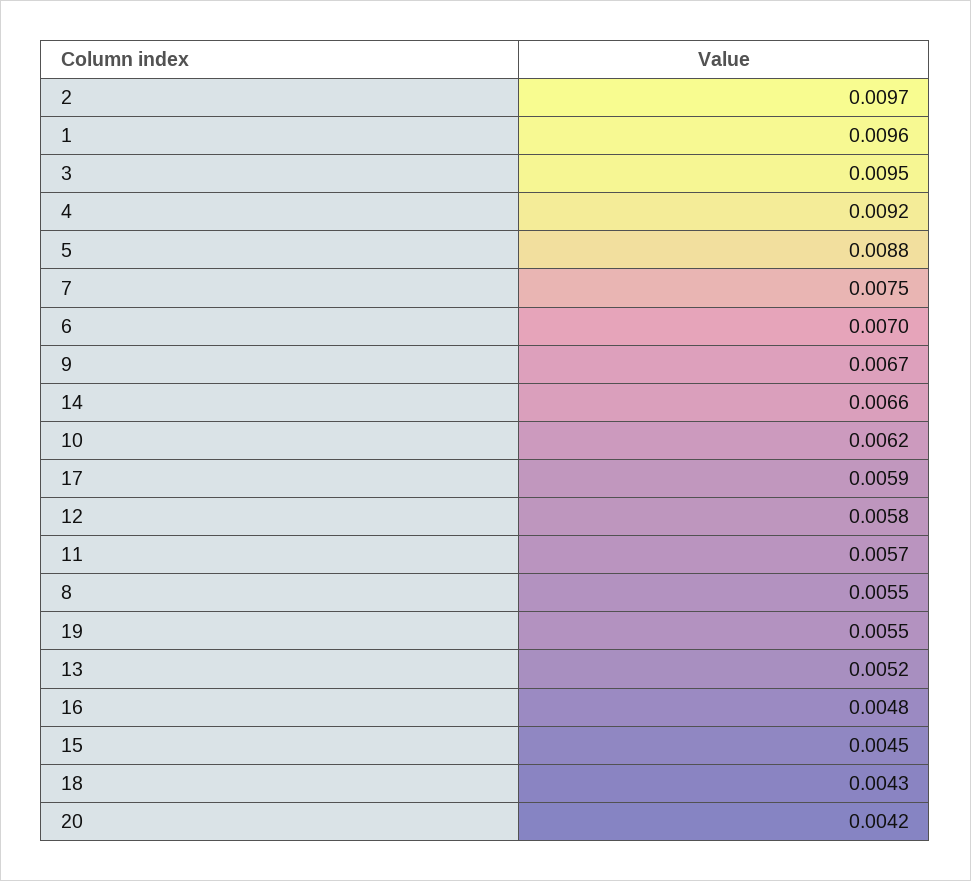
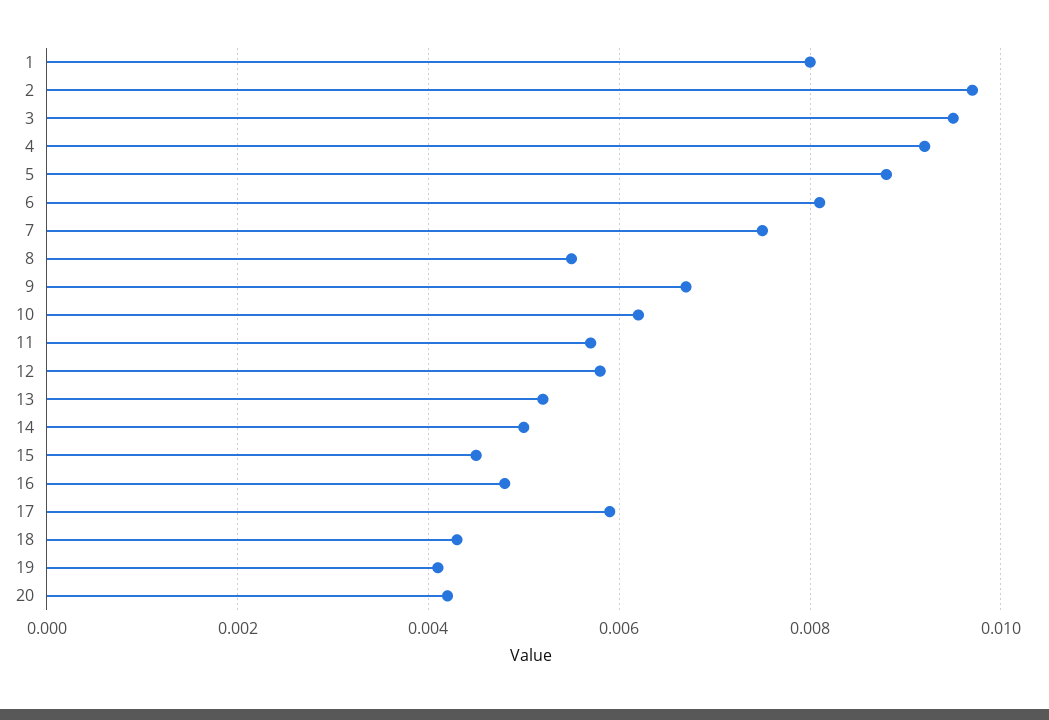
  {
    "2": 0.0097,
-   "1": 0.0096,
+   "1": 0.008,
    "3": 0.0095,
    "4": 0.0092,
    "5": 0.0088,
    "7": 0.0075,
-   "6": 0.007,
+   "6": 0.008,
    "9": 0.0067,
-   "14": 0.0066,
+   "14": 0.005,
    "10": 0.0062,
    "17": 0.0059,
    "12": 0.0058,
    "11": 0.0057,
    "8": 0.0055,
-   "19": 0.0055,
+   "19": 0.004,
    "13": 0.0052,
    "16": 0.0048,
    "15": 0.0045,
    "18": 0.0043,
    "20": 0.0042
  }

